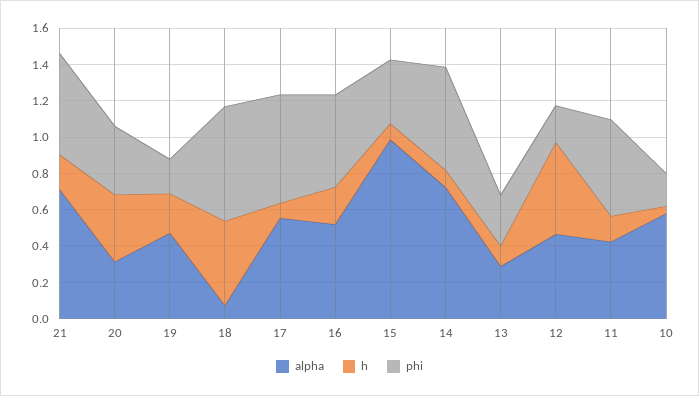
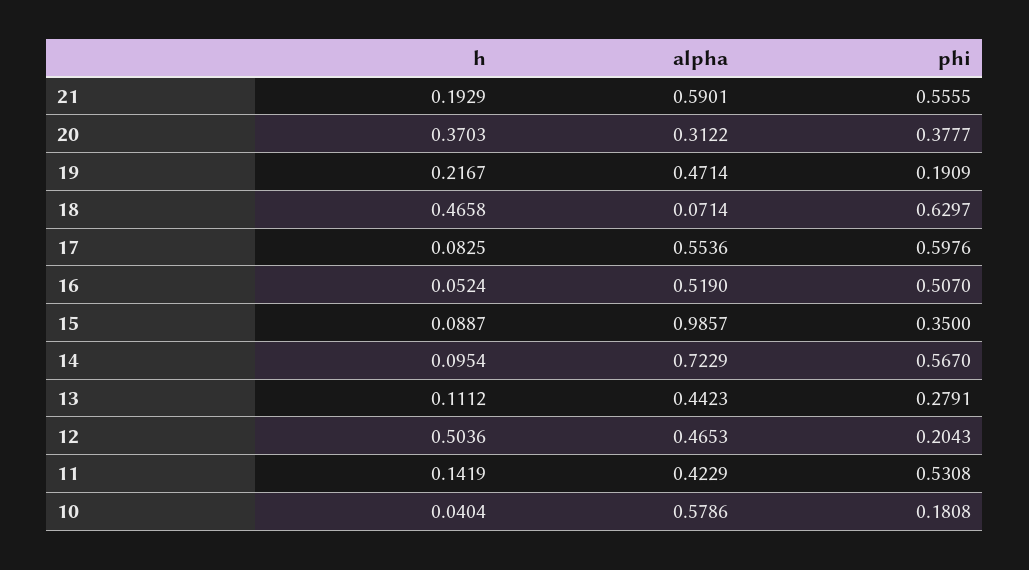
  {
    "alpha": {
-     "21": 0.7,
+     "21": 0.5901,
      "20": 0.3122,
      "19": 0.4714,
      "18": 0.0714,
      "17": 0.5536,
      "16": 0.519,
      "15": 0.9857,
      "14": 0.7229,
-     "13": 0.3,
+     "13": 0.4423,
      "12": 0.4653,
      "11": 0.4229,
      "10": 0.5786
    },
    "h": {
      "21": 0.1929,
      "20": 0.3703,
      "19": 0.2167,
      "18": 0.4658,
      "17": 0.0825,
-     "16": 0.2,
+     "16": 0.0524,
      "15": 0.0887,
      "14": 0.0954,
      "13": 0.1112,
      "12": 0.5036,
      "11": 0.1419,
      "10": 0.0404
    },
    "phi": {
      "21": 0.5555,
      "20": 0.3777,
      "19": 0.1909,
      "18": 0.6297,
      "17": 0.5976,
      "16": 0.507,
      "15": 0.35,
      "14": 0.567,
      "13": 0.2791,
      "12": 0.2043,
      "11": 0.5308,
      "10": 0.1808
    }
  }

